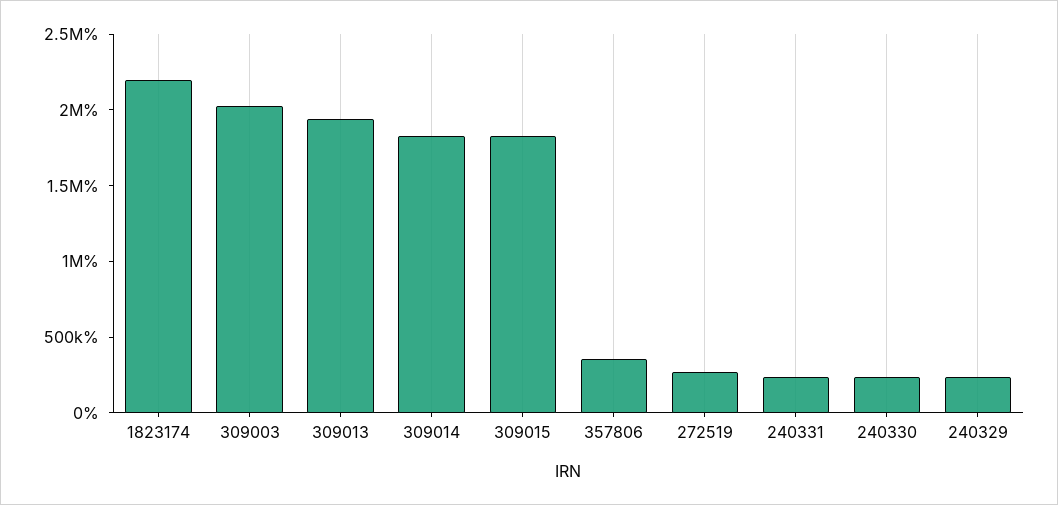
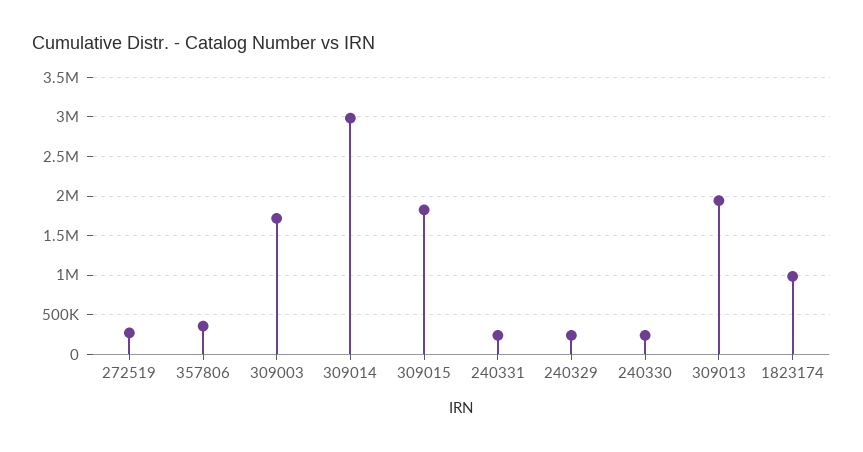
  {
-   "1823174": 2200000,
+   "1823174": 1000000,
-   "309003": 2000000,
+   "309003": 1700000,
    "309013": 1900000,
-   "309014": 1800000,
+   "309014": 3000000,
    "309015": 1800000,
    "357806": 400000,
    "272519": 300000,
    "240331": 200000,
    "240330": 200000,
    "240329": 200000
  }

